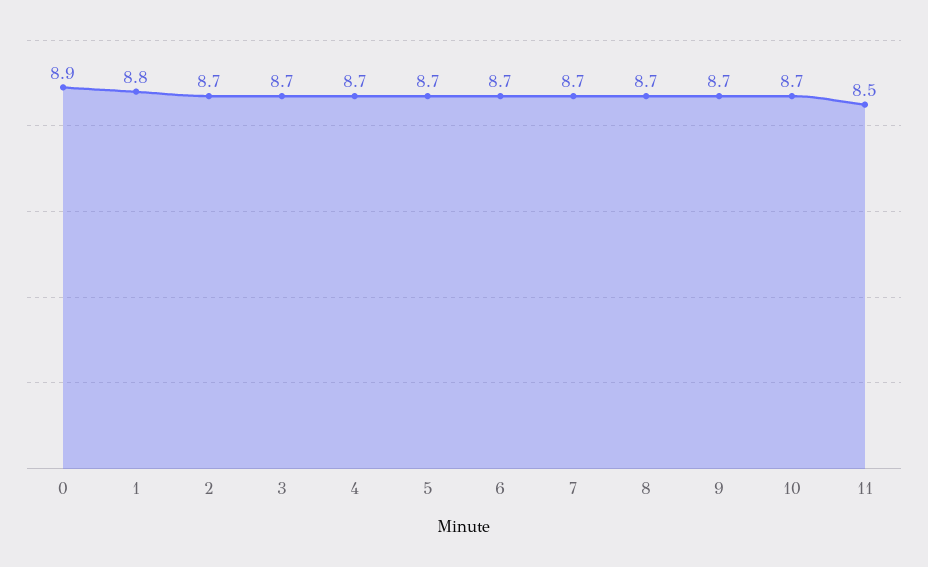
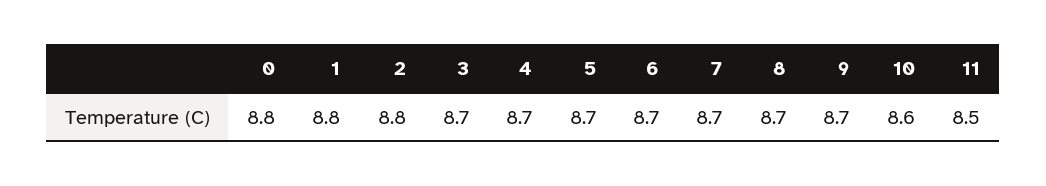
  {
-   "0": 8.9,
+   "0": 8.8,
    "1": 8.8,
-   "2": 8.7,
+   "2": 8.8,
    "3": 8.7,
    "4": 8.7,
    "5": 8.7,
    "6": 8.7,
    "7": 8.7,
    "8": 8.7,
    "9": 8.7,
-   "10": 8.7,
+   "10": 8.6,
    "11": 8.5
  }

